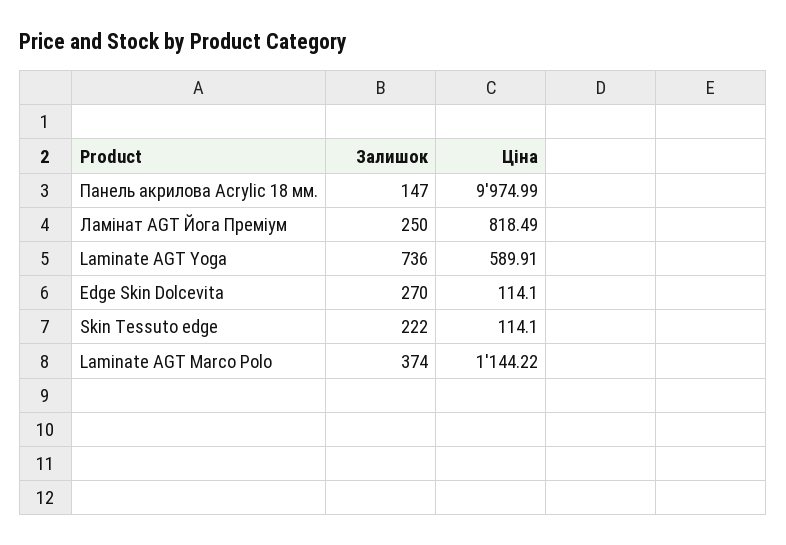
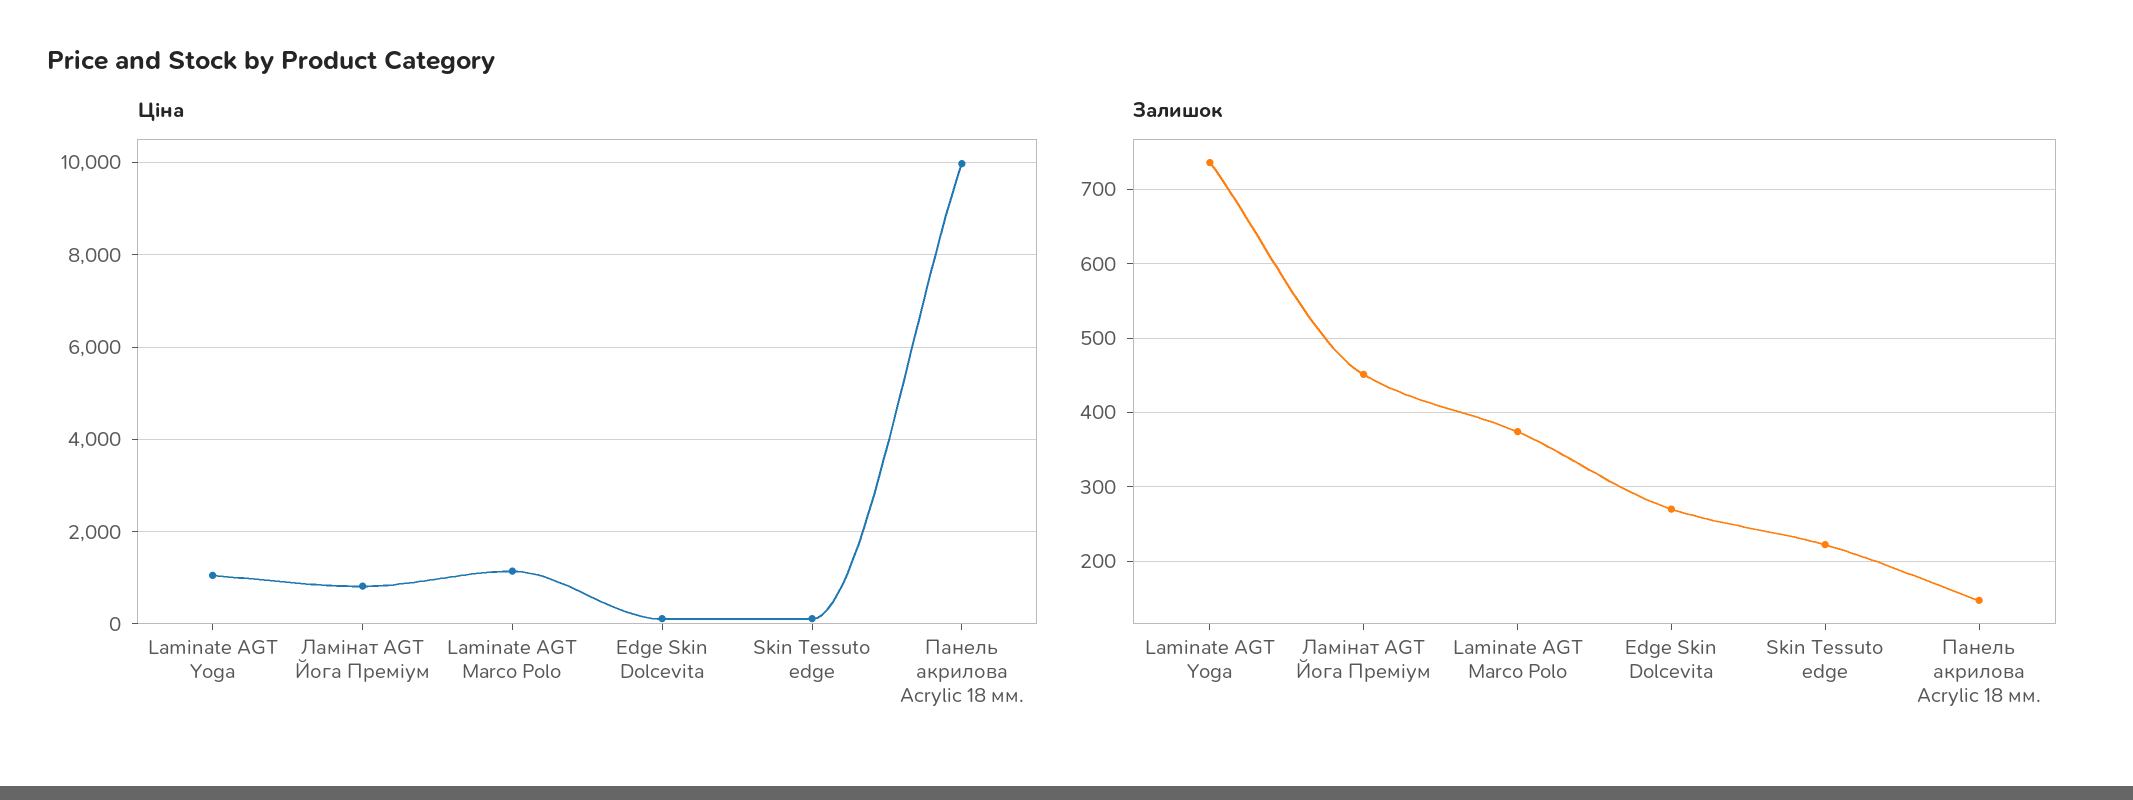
  {
    "Залишок": {
      "Панель акрилова Acrylic 18 мм.": 147,
-     "Ламінат AGT Йога Преміум": 250,
+     "Ламінат AGT Йога Преміум": 450,
      "Laminate AGT Yoga": 736,
      "Edge Skin Dolcevita": 270,
      "Skin Tessuto edge": 222,
      "Laminate AGT Marco Polo": 374
    },
    "Ціна": {
      "Панель акрилова Acrylic 18 мм.": 9974.99,
      "Ламінат AGT Йога Преміум": 818.49,
-     "Laminate AGT Yoga": 589.91,
+     "Laminate AGT Yoga": 1000,
      "Edge Skin Dolcevita": 114.1,
      "Skin Tessuto edge": 114.1,
      "Laminate AGT Marco Polo": 1144.22
    }
  }

